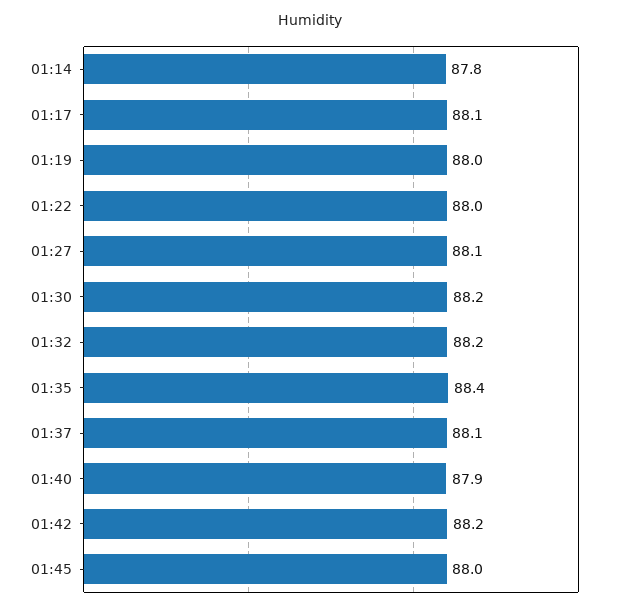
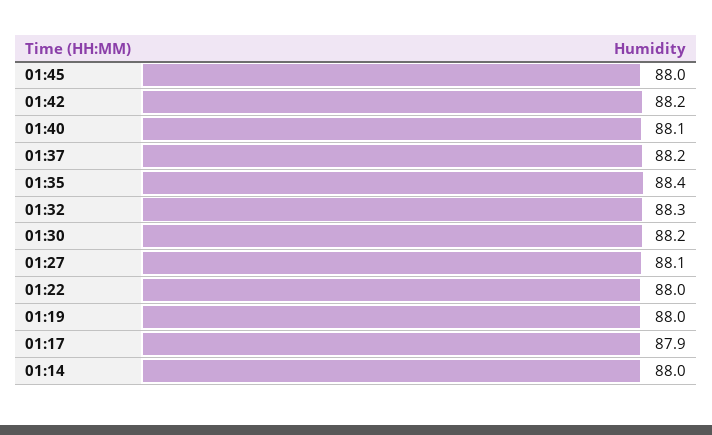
  {
-   "01:14": 87.8,
+   "01:14": 88,
-   "01:17": 88.1,
+   "01:17": 87.9,
    "01:19": 88,
    "01:22": 88,
    "01:27": 88.1,
    "01:30": 88.2,
-   "01:32": 88.2,
+   "01:32": 88.3,
    "01:35": 88.4,
-   "01:37": 88.1,
+   "01:37": 88.2,
-   "01:40": 87.9,
+   "01:40": 88.1,
    "01:42": 88.2,
    "01:45": 88
  }

